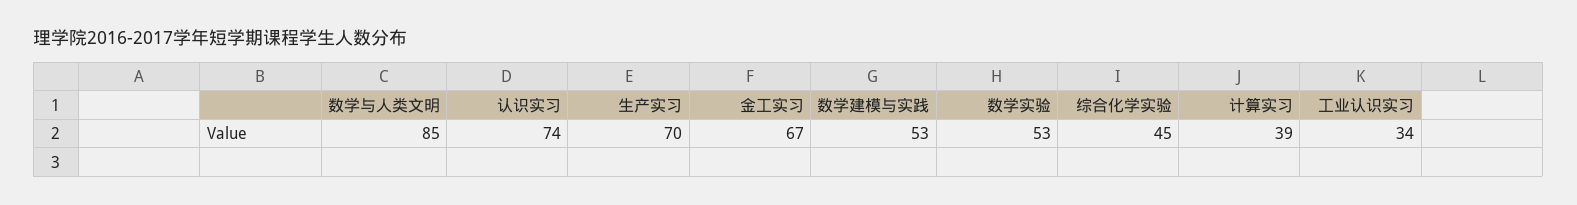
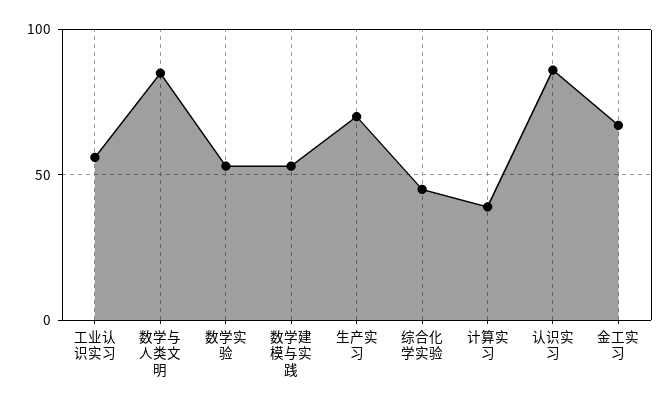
  {
    "数学与人类文明": 85,
-   "认识实习": 74,
+   "认识实习": 85,
    "生产实习": 70,
    "金工实习": 67,
    "数学建模与实践": 53,
    "数学实验": 53,
    "综合化学实验": 45,
    "计算实习": 39,
-   "工业认识实习": 34
+   "工业认识实习": 55
  }

